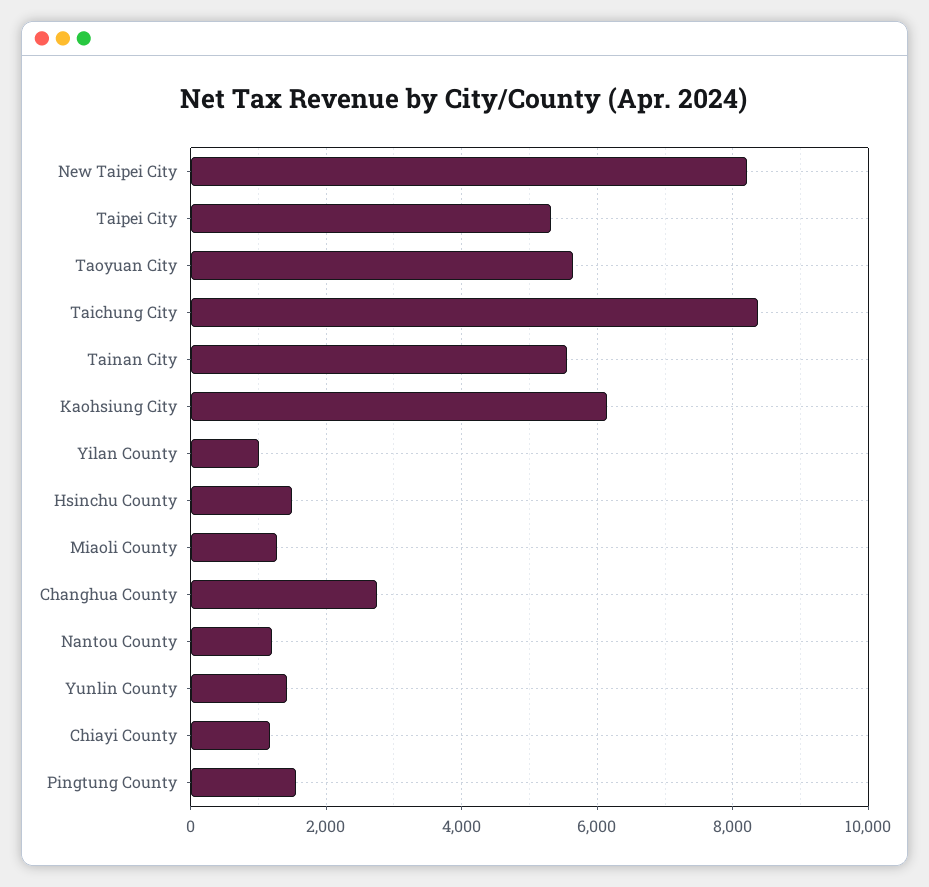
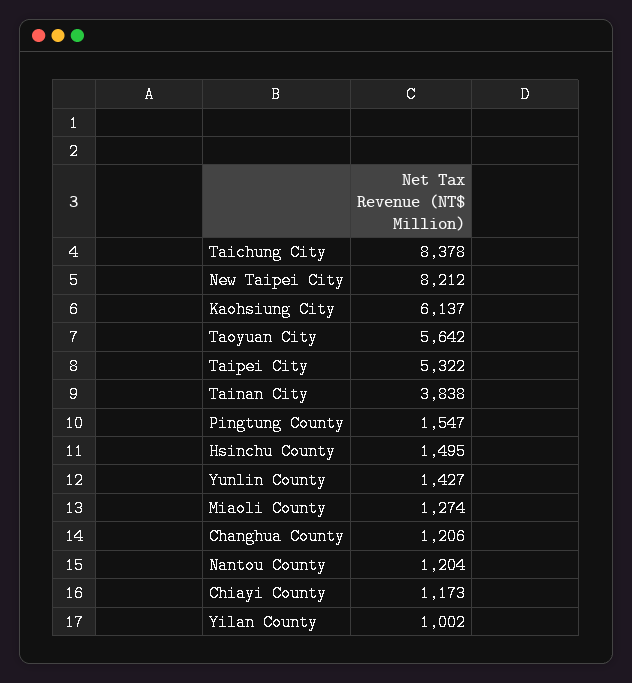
  {
    "New Taipei City": 8212,
    "Taipei City": 5322,
    "Taoyuan City": 5642,
    "Taichung City": 8378,
-   "Tainan City": 5600,
+   "Tainan City": 3838,
    "Kaohsiung City": 6137,
    "Yilan County": 1002,
    "Hsinchu County": 1495,
    "Miaoli County": 1274,
-   "Changhua County": 2800,
+   "Changhua County": 1206,
    "Nantou County": 1204,
    "Yunlin County": 1427,
    "Chiayi County": 1173,
    "Pingtung County": 1547
  }

